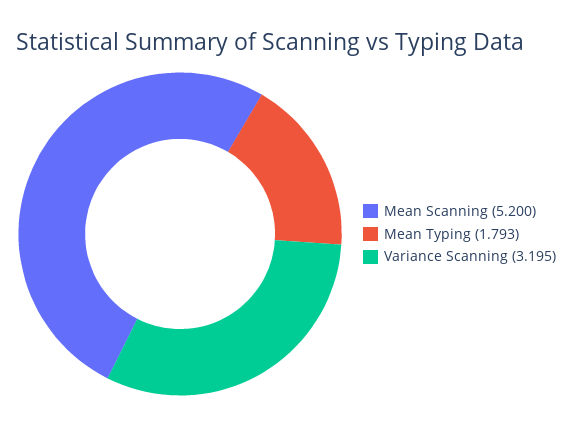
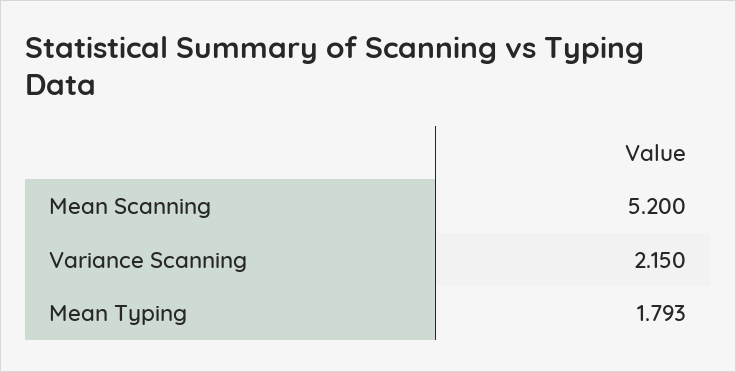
  {
    "Mean Scanning": 5.2,
    "Mean Typing": 1.793,
-   "Variance Scanning": 3.195
+   "Variance Scanning": 2.15
  }

